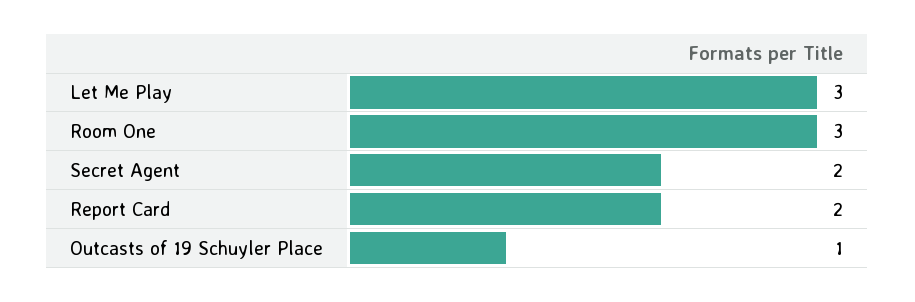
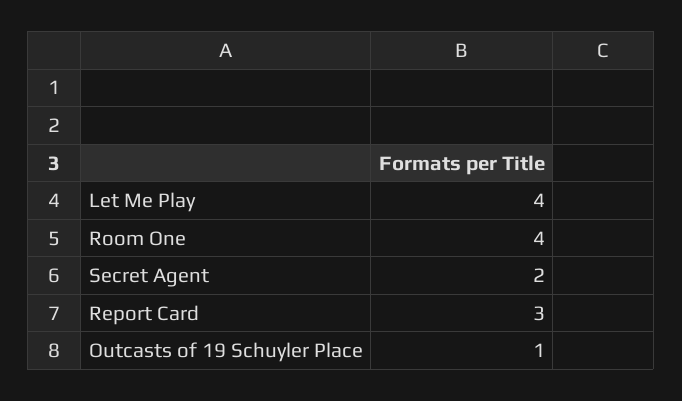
  {
-   "Let Me Play": 3,
+   "Let Me Play": 4,
-   "Room One": 3,
+   "Room One": 4,
    "Secret Agent": 2,
-   "Report Card": 2,
+   "Report Card": 3,
    "Outcasts of 19 Schuyler Place": 1
  }

